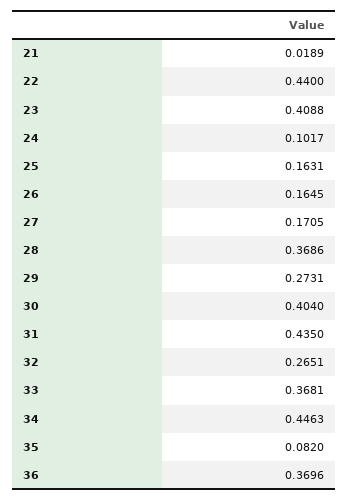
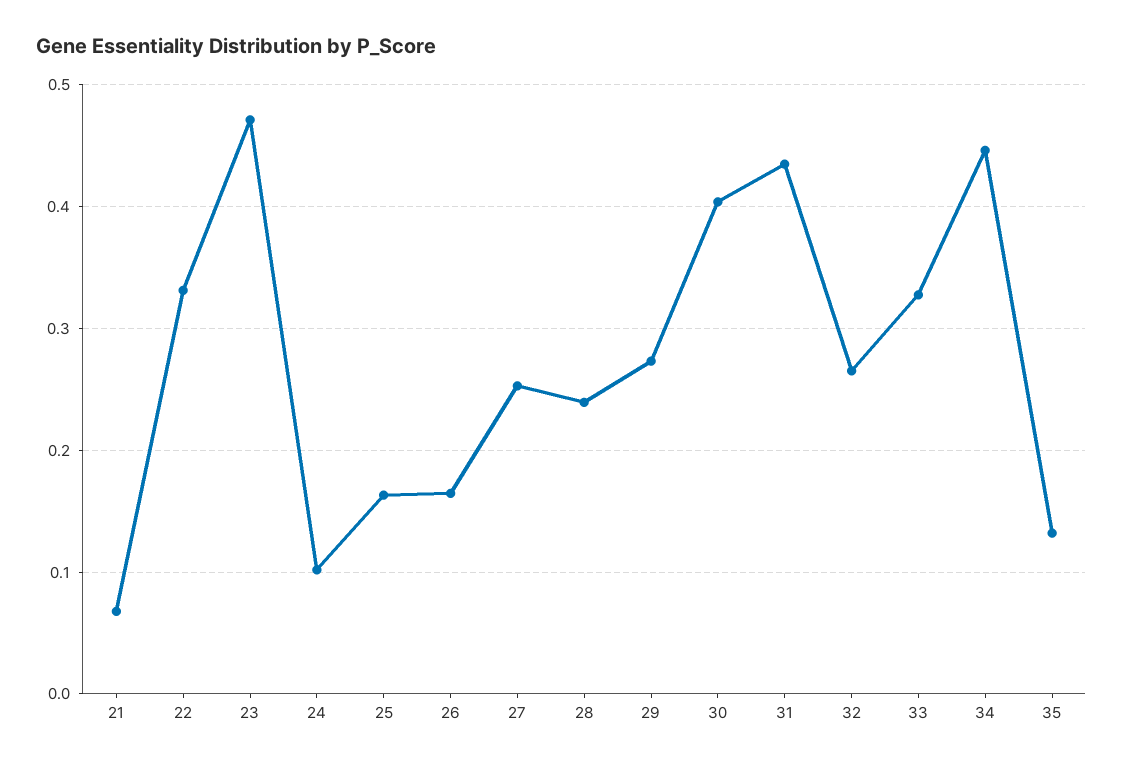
  {
-   "21": 0.0189,
+   "21": 0.07,
-   "22": 0.44,
+   "22": 0.33,
-   "23": 0.4088,
+   "23": 0.47,
    "24": 0.1017,
    "25": 0.1631,
    "26": 0.1645,
-   "27": 0.1705,
+   "27": 0.25,
-   "28": 0.3686,
+   "28": 0.24,
    "29": 0.2731,
    "30": 0.404,
    "31": 0.435,
    "32": 0.2651,
-   "33": 0.3681,
+   "33": 0.33,
    "34": 0.4463,
-   "35": 0.082,
+   "35": 0.13
-   "36": 0.3696
  }

